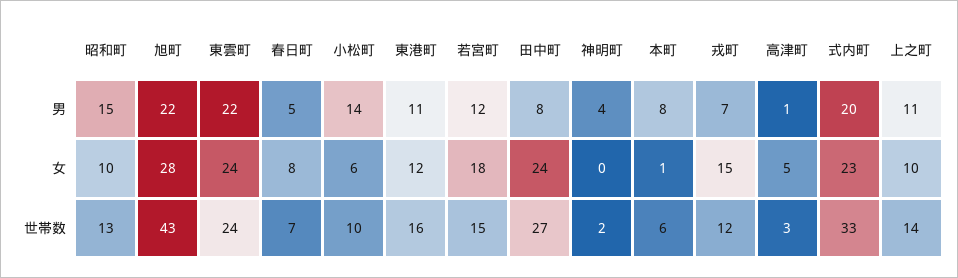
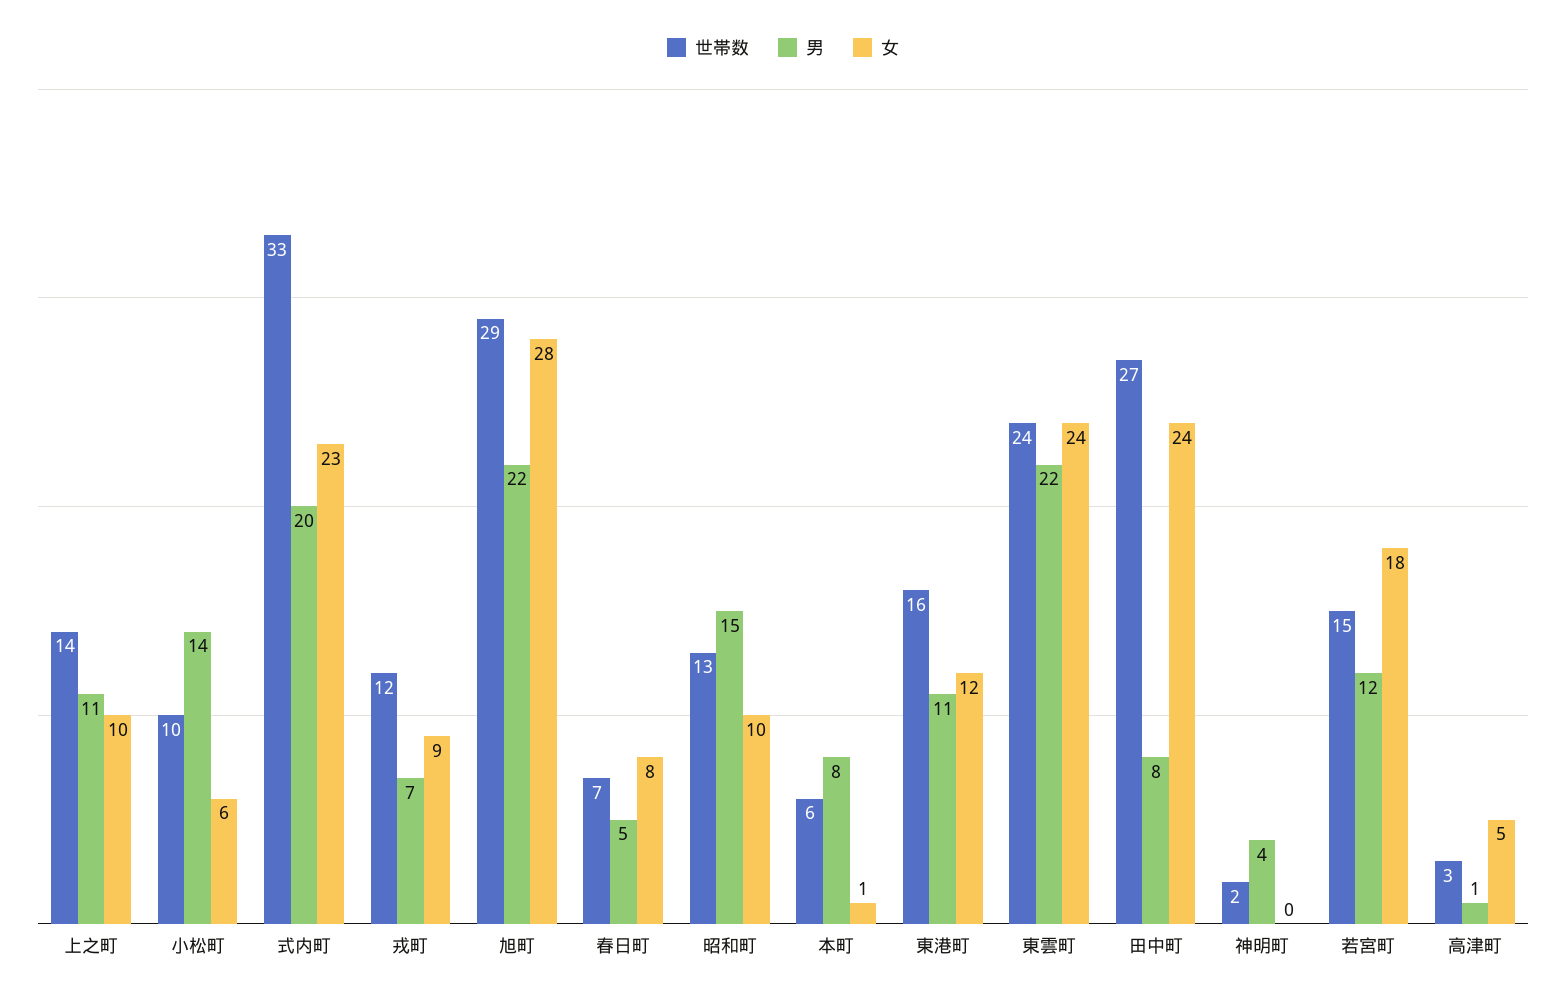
  {
    "男": {
      "昭和町": 15,
      "旭町": 22,
      "東雲町": 22,
      "春日町": 5,
      "小松町": 14,
      "東港町": 11,
      "若宮町": 12,
      "田中町": 8,
      "神明町": 4,
      "本町": 8,
      "戎町": 7,
      "高津町": 1,
      "式内町": 20,
      "上之町": 11
    },
    "女": {
      "昭和町": 10,
      "旭町": 28,
      "東雲町": 24,
      "春日町": 8,
      "小松町": 6,
      "東港町": 12,
      "若宮町": 18,
      "田中町": 24,
      "神明町": 0,
      "本町": 1,
-     "戎町": 15,
+     "戎町": 9,
      "高津町": 5,
      "式内町": 23,
      "上之町": 10
    },
    "世帯数": {
      "昭和町": 13,
-     "旭町": 43,
+     "旭町": 29,
      "東雲町": 24,
      "春日町": 7,
      "小松町": 10,
      "東港町": 16,
      "若宮町": 15,
      "田中町": 27,
      "神明町": 2,
      "本町": 6,
      "戎町": 12,
      "高津町": 3,
      "式内町": 33,
      "上之町": 14
    }
  }

